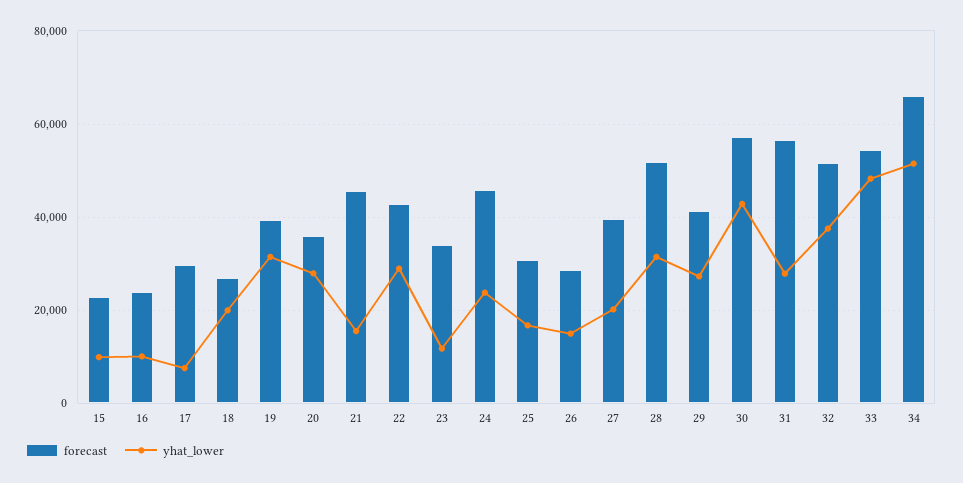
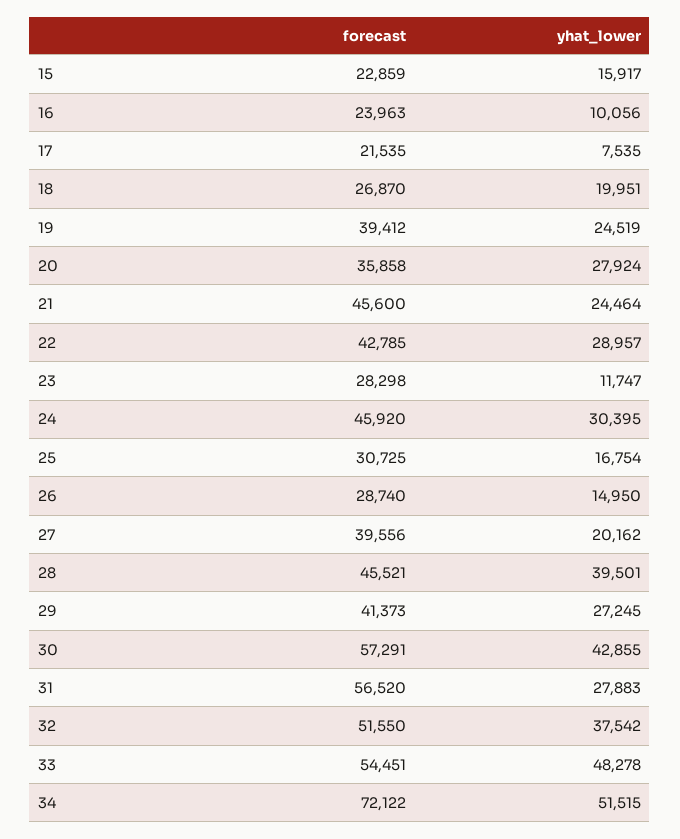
  {
    "forecast": {
      "15": 22859,
      "16": 23963,
-     "17": 30000,
+     "17": 21535,
      "18": 26870,
      "19": 39412,
      "20": 35858,
      "21": 45600,
      "22": 42785,
-     "23": 34000,
+     "23": 28298,
      "24": 45920,
      "25": 30725,
      "26": 28740,
      "27": 39556,
-     "28": 52000,
+     "28": 45521,
      "29": 41373,
      "30": 57291,
      "31": 56520,
      "32": 51550,
      "33": 54451,
-     "34": 66000
+     "34": 72122
    },
    "yhat_lower": {
-     "15": 10000,
+     "15": 15917,
      "16": 10056,
      "17": 7535,
      "18": 19951,
-     "19": 32000,
+     "19": 24519,
      "20": 27924,
-     "21": 16000,
+     "21": 24464,
      "22": 28957,
      "23": 11747,
-     "24": 24000,
+     "24": 30395,
      "25": 16754,
      "26": 14950,
      "27": 20162,
-     "28": 32000,
+     "28": 39501,
      "29": 27245,
      "30": 42855,
      "31": 27883,
      "32": 37542,
      "33": 48278,
      "34": 51515
    }
  }

